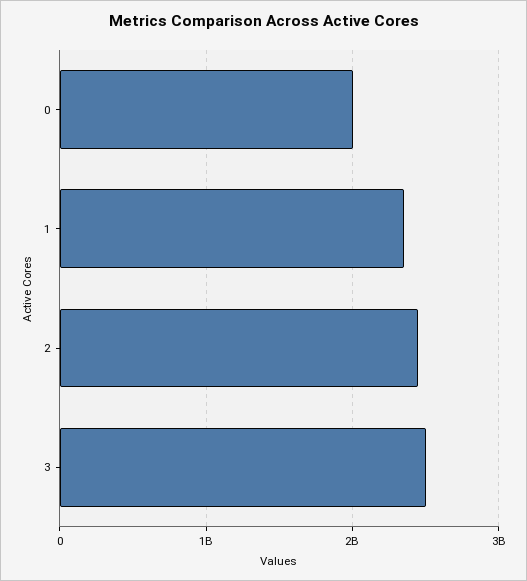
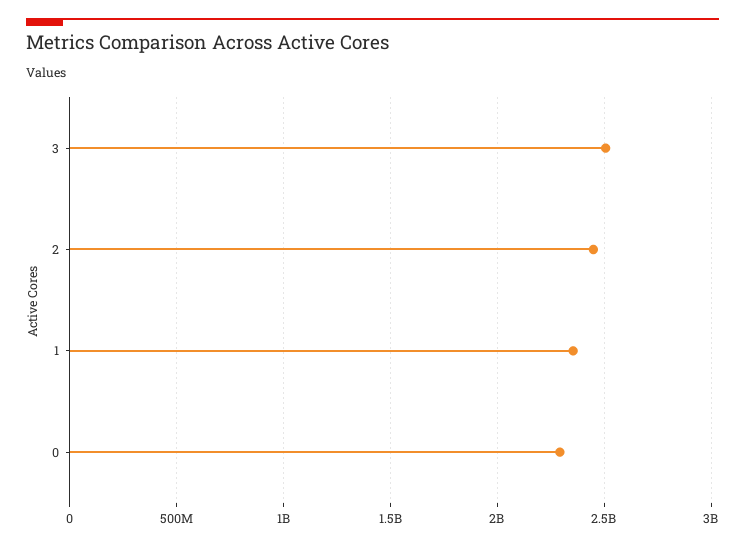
  {
-   "0": 2000000000,
+   "0": 2300000000,
    "1": 2350000000,
    "2": 2450000000,
    "3": 2500000000
  }

